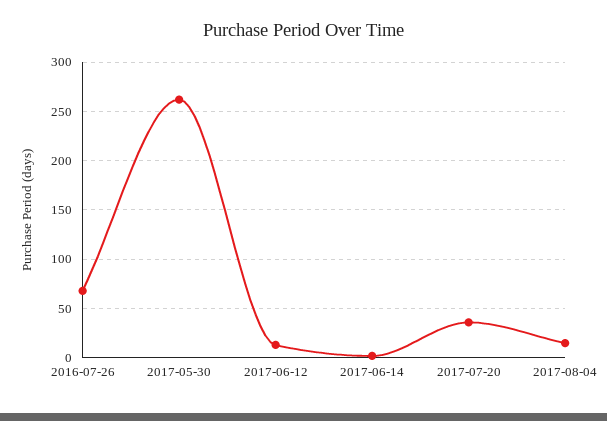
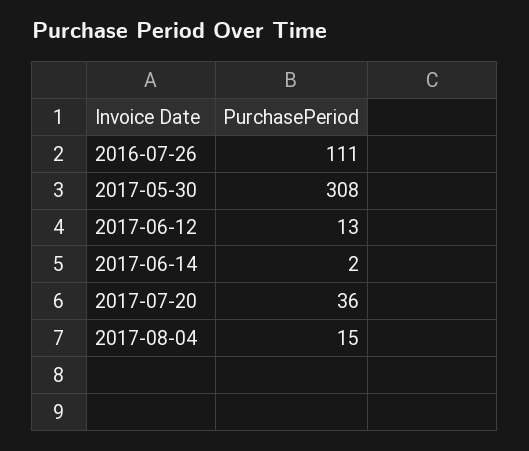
  {
-   "2016-07-26": 70,
+   "2016-07-26": 111,
-   "2017-05-30": 260,
+   "2017-05-30": 308,
    "2017-06-12": 13,
    "2017-06-14": 2,
    "2017-07-20": 36,
    "2017-08-04": 15
  }

